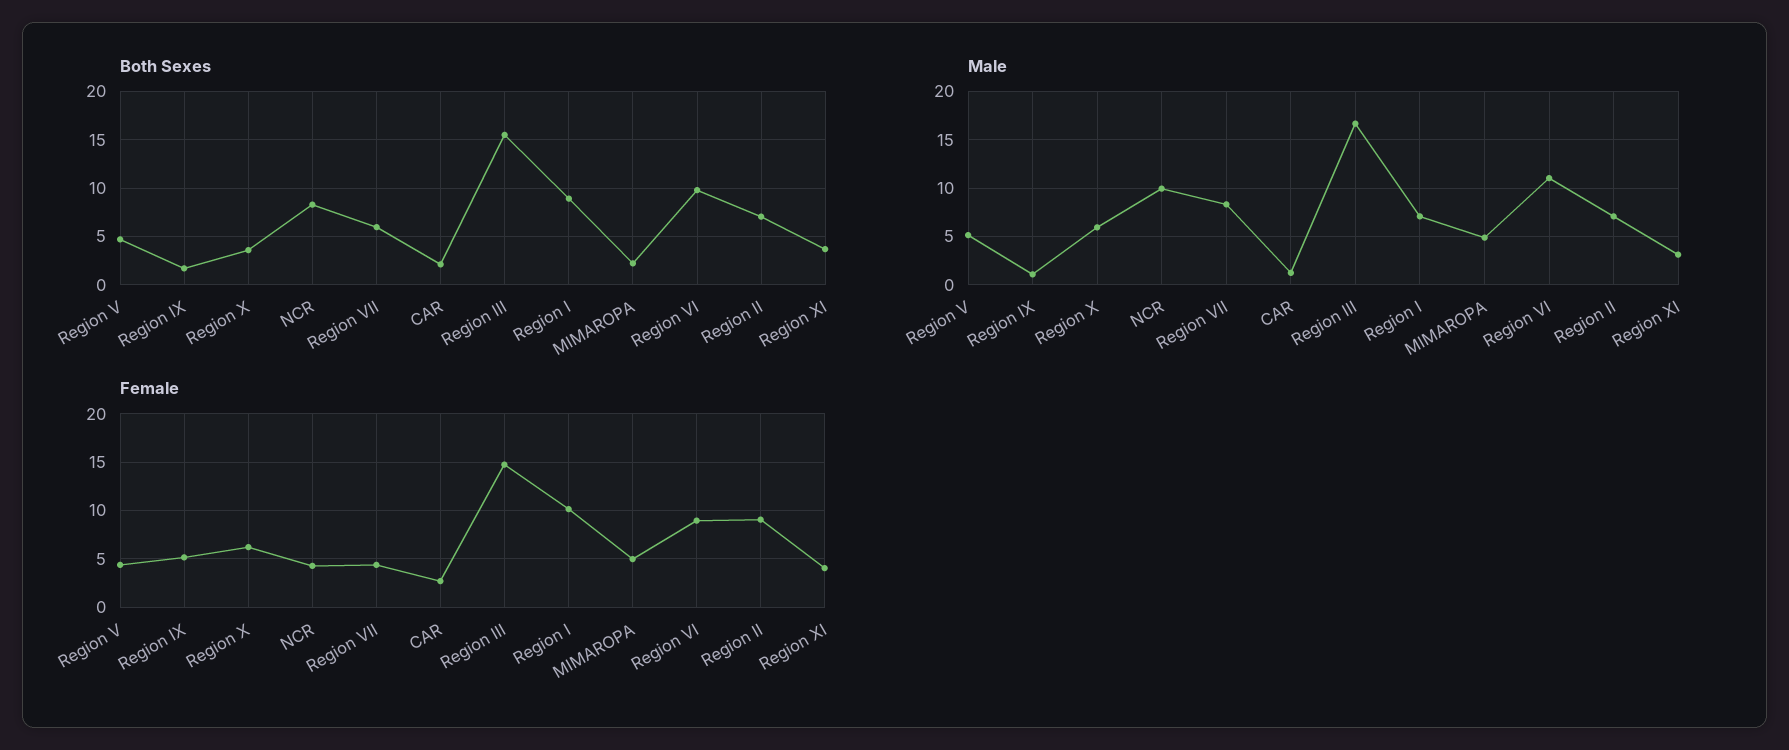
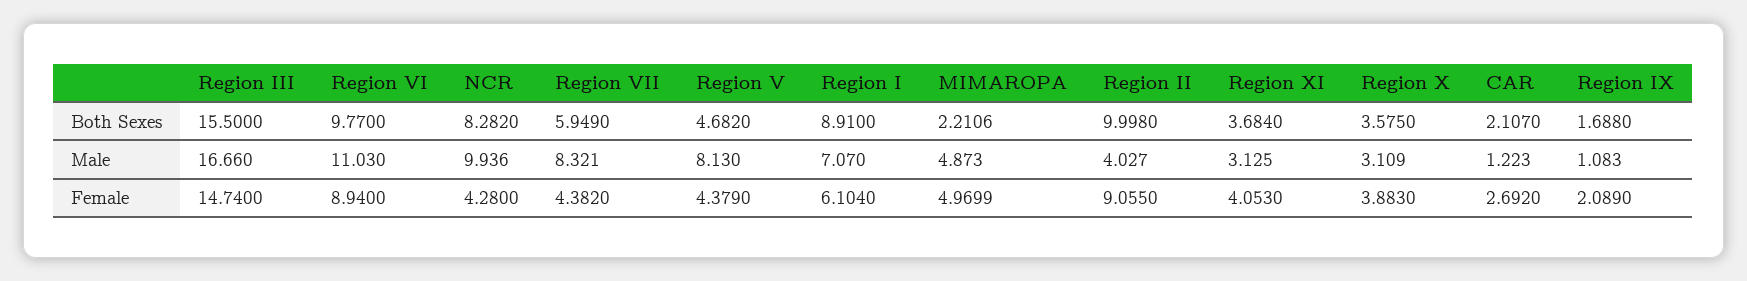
  {
    "Both Sexes": {
      "Region V": 4.682,
      "Region IX": 1.688,
      "Region X": 3.575,
      "NCR": 8.282,
      "Region VII": 5.949,
      "CAR": 2.107,
      "Region III": 15.5,
      "Region I": 8.91,
      "MIMAROPA": 2.2106,
      "Region VI": 9.77,
-     "Region II": 7,
+     "Region II": 9.998,
      "Region XI": 3.684
    },
    "Male": {
-     "Region V": 5,
+     "Region V": 8.13,
      "Region IX": 1.083,
-     "Region X": 6,
+     "Region X": 3.109,
      "NCR": 9.936,
      "Region VII": 8.321,
      "CAR": 1.223,
      "Region III": 16.66,
      "Region I": 7.07,
      "MIMAROPA": 4.873,
      "Region VI": 11.03,
-     "Region II": 7,
+     "Region II": 4.027,
      "Region XI": 3.125
    },
    "Female": {
      "Region V": 4.379,
-     "Region IX": 5,
+     "Region IX": 2.089,
-     "Region X": 6,
+     "Region X": 3.883,
      "NCR": 4.28,
      "Region VII": 4.382,
      "CAR": 2.692,
      "Region III": 14.74,
-     "Region I": 10,
+     "Region I": 6.104,
      "MIMAROPA": 4.9699,
      "Region VI": 8.94,
      "Region II": 9.055,
      "Region XI": 4.053
    }
  }

